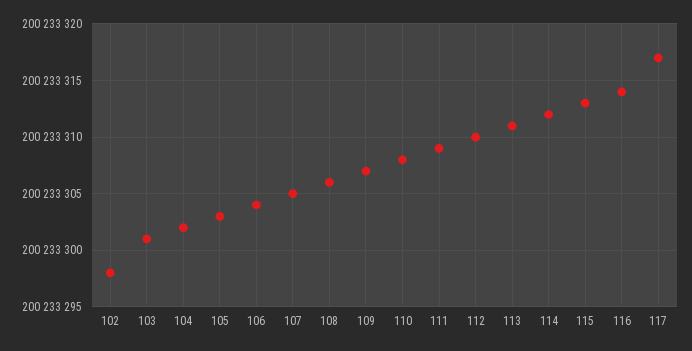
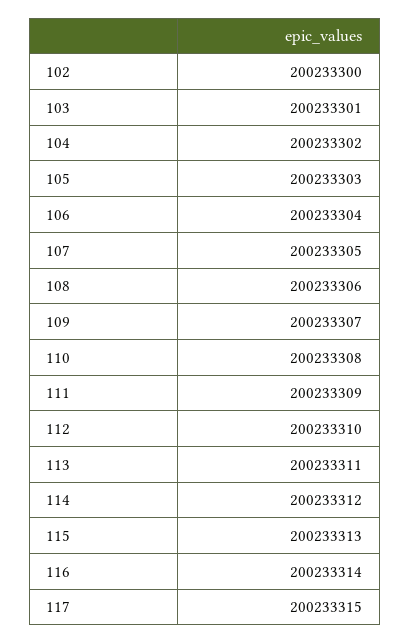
  {
-   "102": 200233298,
+   "102": 200233300,
    "103": 200233301,
    "104": 200233302,
    "105": 200233303,
    "106": 200233304,
    "107": 200233305,
    "108": 200233306,
    "109": 200233307,
    "110": 200233308,
    "111": 200233309,
    "112": 200233310,
    "113": 200233311,
    "114": 200233312,
    "115": 200233313,
    "116": 200233314,
-   "117": 200233317
+   "117": 200233315
  }

